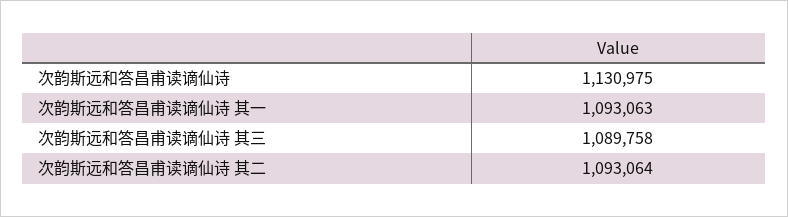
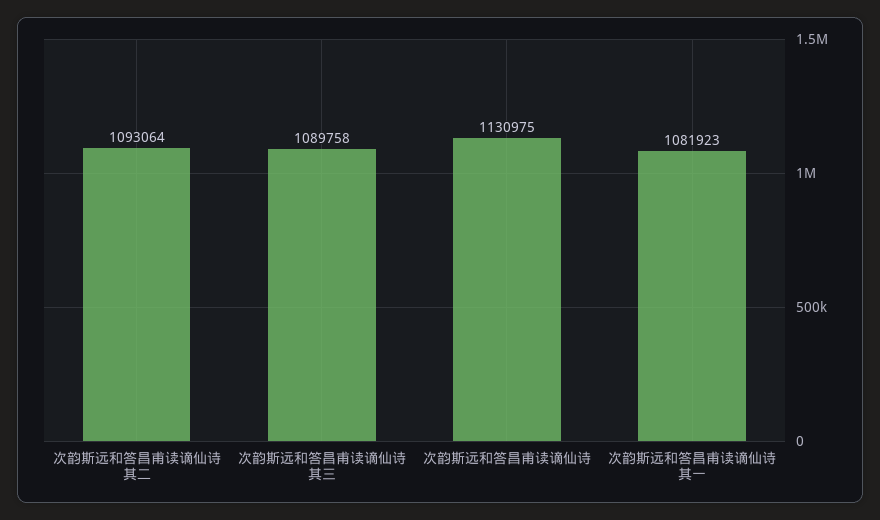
  {
    "次韵斯远和答昌甫读谪仙诗": 1130975,
-   "次韵斯远和答昌甫读谪仙诗 其一": 1093063,
+   "次韵斯远和答昌甫读谪仙诗 其一": 1081923,
    "次韵斯远和答昌甫读谪仙诗 其三": 1089758,
    "次韵斯远和答昌甫读谪仙诗 其二": 1093064
  }

